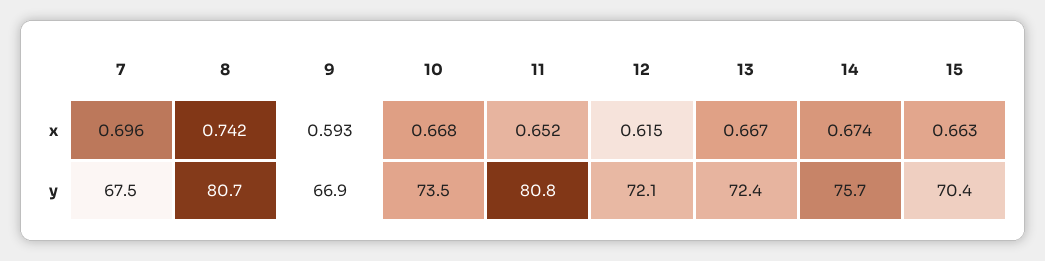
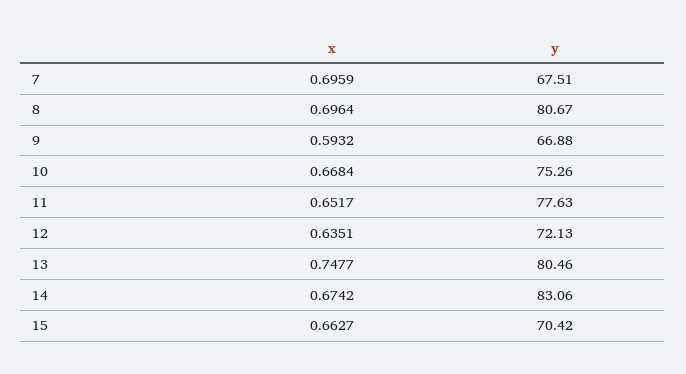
  {
    "7": {
      "x": 0.6959,
      "y": 67.51
    },
    "8": {
-     "x": 0.742,
+     "x": 0.6964,
      "y": 80.67
    },
    "9": {
      "x": 0.5932,
      "y": 66.88
    },
    "10": {
      "x": 0.6684,
-     "y": 73.5
+     "y": 75.26
    },
    "11": {
      "x": 0.6517,
-     "y": 80.8
+     "y": 77.63
    },
    "12": {
-     "x": 0.615,
+     "x": 0.6351,
      "y": 72.13
    },
    "13": {
-     "x": 0.667,
+     "x": 0.7477,
-     "y": 72.4
+     "y": 80.46
    },
    "14": {
      "x": 0.6742,
-     "y": 75.7
+     "y": 83.06
    },
    "15": {
      "x": 0.6627,
      "y": 70.42
    }
  }

